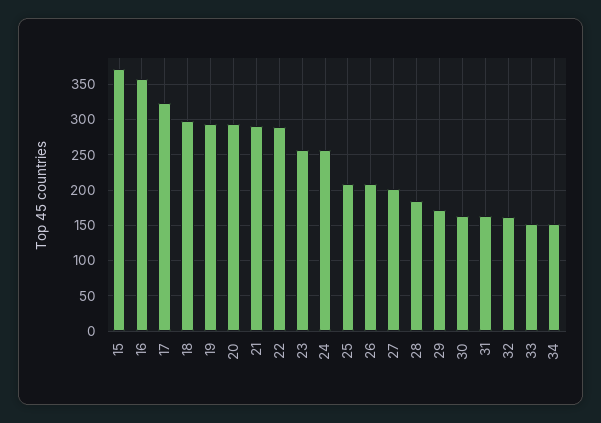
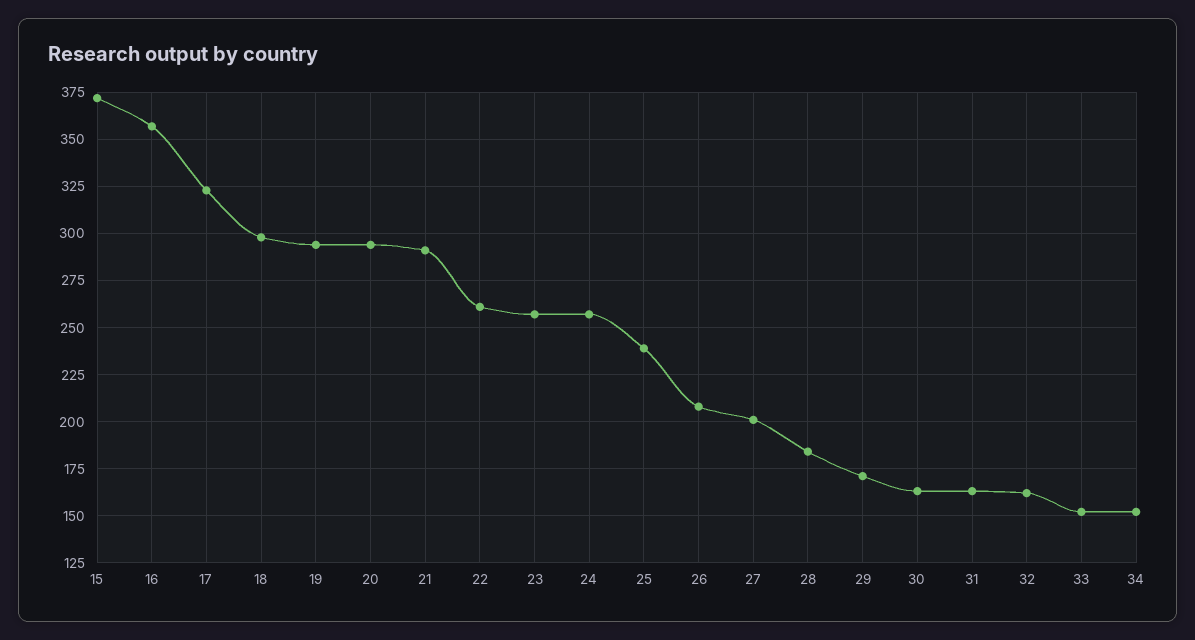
  {
    "15": 370,
    "16": 355,
    "17": 325,
    "18": 300,
    "19": 295,
    "20": 295,
    "21": 290,
-   "22": 290,
+   "22": 260,
    "23": 255,
    "24": 255,
-   "25": 210,
+   "25": 240,
    "26": 210,
    "27": 200,
    "28": 185,
    "29": 170,
    "30": 165,
    "31": 165,
    "32": 160,
    "33": 150,
    "34": 150
  }

